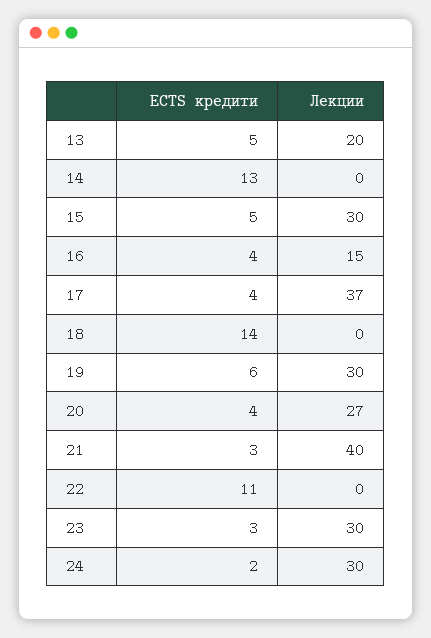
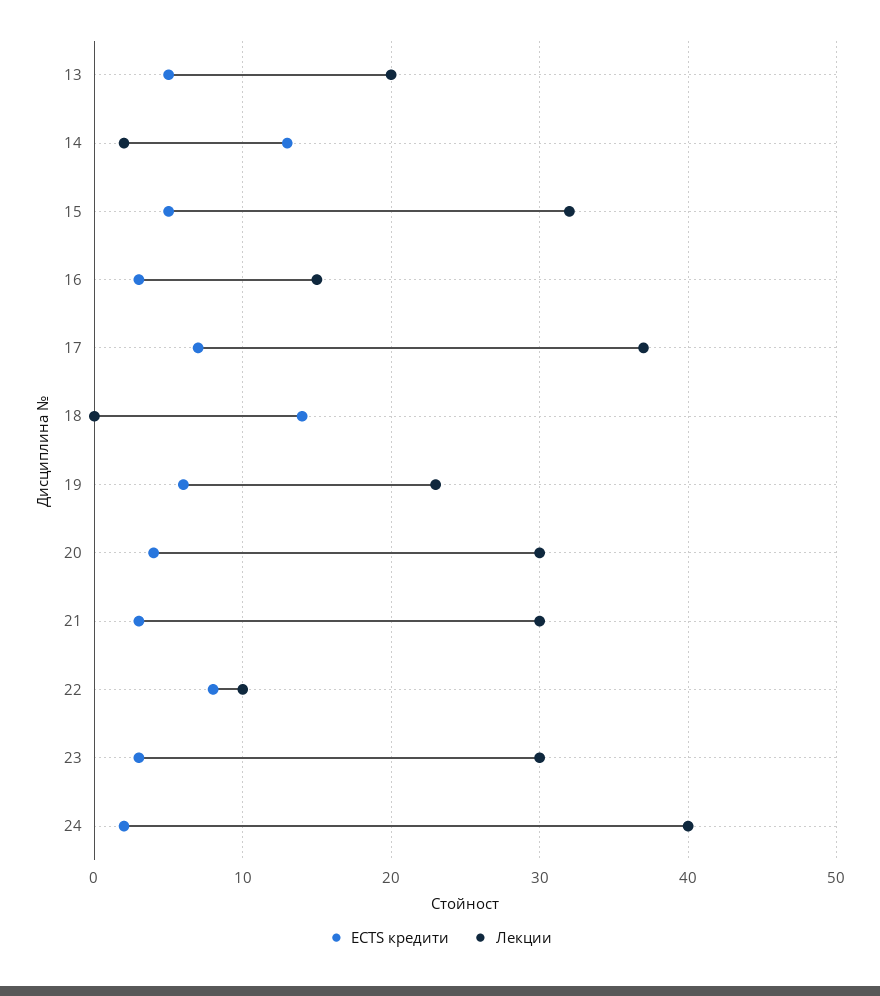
  {
    "ECTS кредити": {
      "13": 5,
      "14": 13,
      "15": 5,
-     "16": 4,
+     "16": 3,
-     "17": 4,
+     "17": 7,
      "18": 14,
      "19": 6,
      "20": 4,
      "21": 3,
-     "22": 11,
+     "22": 8,
      "23": 3,
      "24": 2
    },
    "Лекции": {
      "13": 20,
-     "14": 0,
+     "14": 2,
-     "15": 30,
+     "15": 32,
      "16": 15,
      "17": 37,
      "18": 0,
-     "19": 30,
+     "19": 23,
-     "20": 27,
+     "20": 30,
-     "21": 40,
+     "21": 30,
-     "22": 0,
+     "22": 10,
      "23": 30,
-     "24": 30
+     "24": 40
    }
  }

